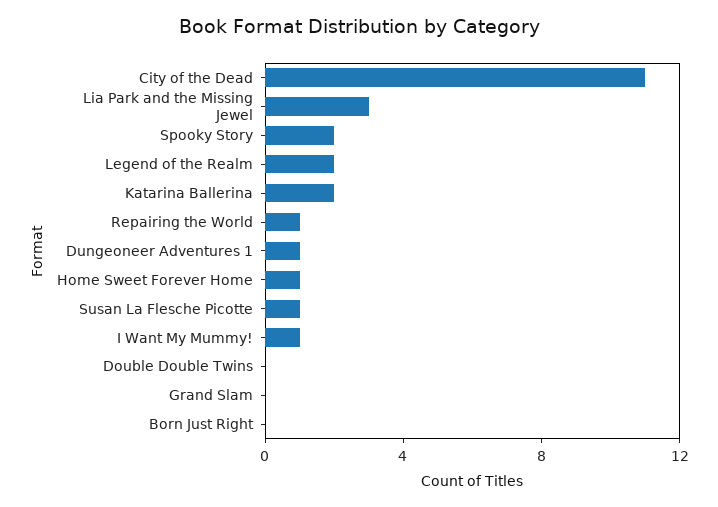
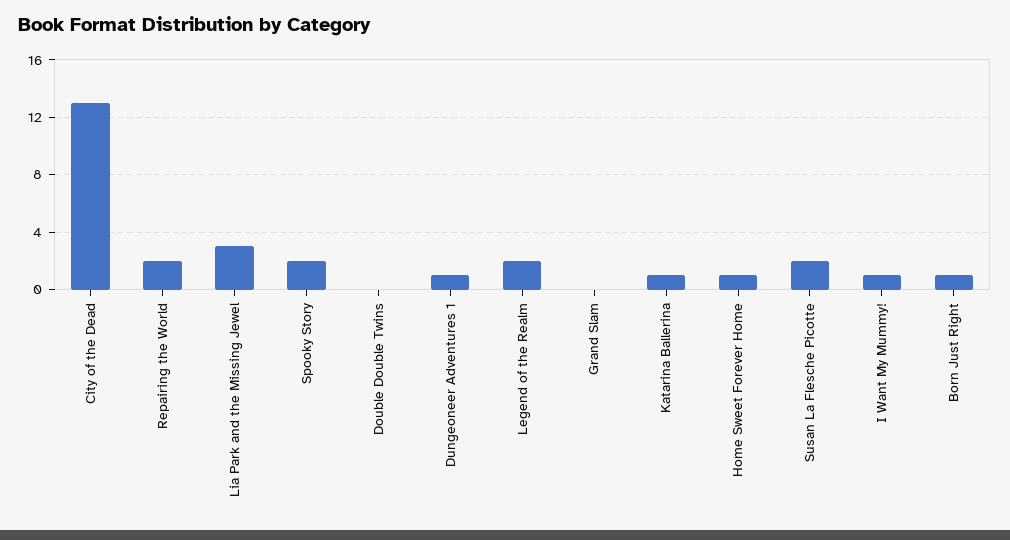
  {
-   "City of the Dead": 11,
+   "City of the Dead": 13,
    "Lia Park and the Missing Jewel": 3,
    "Spooky Story": 2,
    "Legend of the Realm": 2,
-   "Katarina Ballerina": 2,
+   "Katarina Ballerina": 1,
-   "Repairing the World": 1,
+   "Repairing the World": 2,
    "Dungeoneer Adventures 1": 1,
    "Home Sweet Forever Home": 1,
-   "Susan La Flesche Picotte": 1,
+   "Susan La Flesche Picotte": 2,
    "I Want My Mummy!": 1,
    "Double Double Twins": 0,
    "Grand Slam": 0,
-   "Born Just Right": 0
+   "Born Just Right": 1
  }

